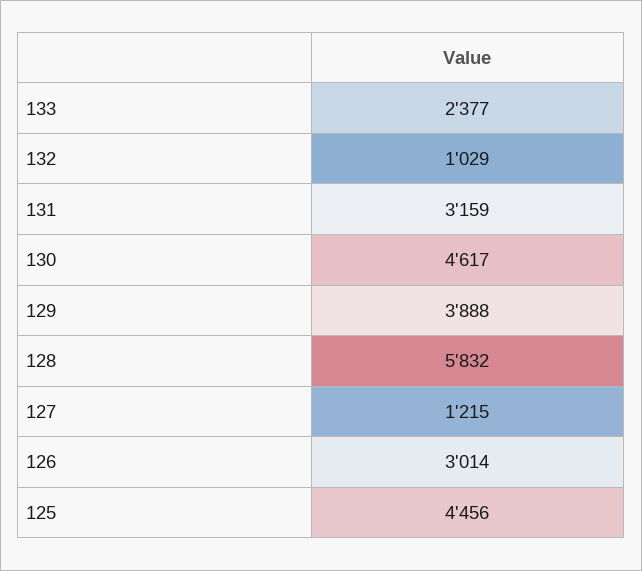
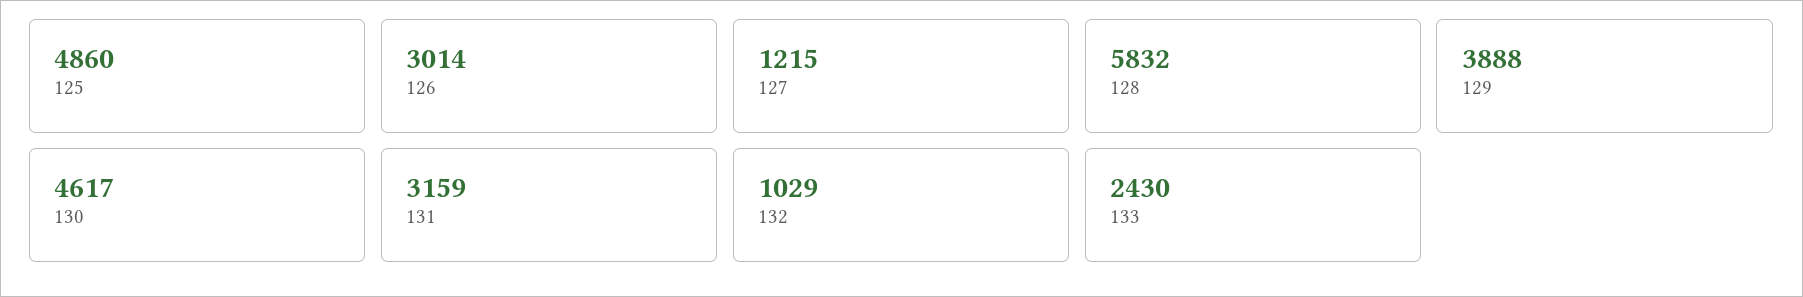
  {
-   "133": 2377,
+   "133": 2430,
    "132": 1029,
    "131": 3159,
    "130": 4617,
    "129": 3888,
    "128": 5832,
    "127": 1215,
    "126": 3014,
-   "125": 4456
+   "125": 4860
  }

